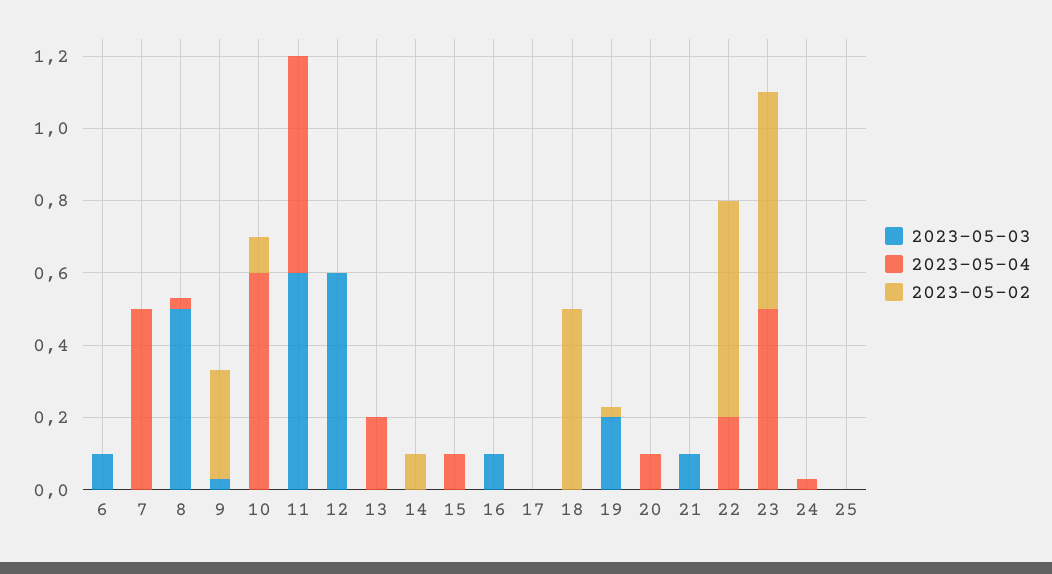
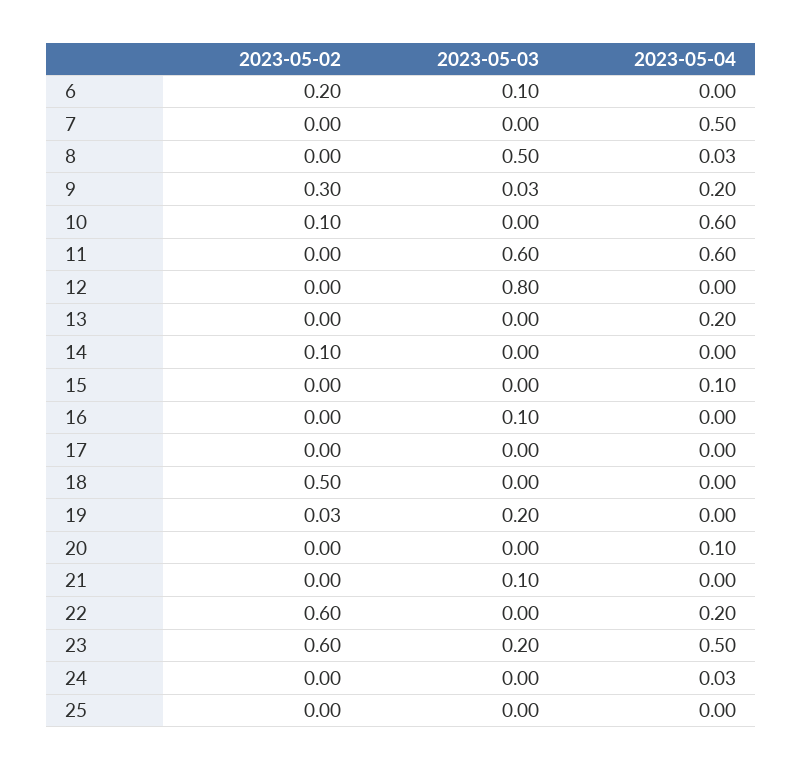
  {
    "2023-05-03": {
      "6": 0.1,
      "7": 0,
      "8": 0.5,
      "9": 0.03,
      "10": 0,
      "11": 0.6,
-     "12": 0.6,
+     "12": 0.8,
      "13": 0,
      "14": 0,
      "15": 0,
      "16": 0.1,
      "17": 0,
      "18": 0,
      "19": 0.2,
      "20": 0,
      "21": 0.1,
      "22": 0,
-     "23": 0,
+     "23": 0.2,
      "24": 0,
      "25": 0
    },
    "2023-05-04": {
      "6": 0,
      "7": 0.5,
      "8": 0.03,
-     "9": 0,
+     "9": 0.2,
      "10": 0.6,
      "11": 0.6,
      "12": 0,
      "13": 0.2,
      "14": 0,
      "15": 0.1,
      "16": 0,
      "17": 0,
      "18": 0,
      "19": 0,
      "20": 0.1,
      "21": 0,
      "22": 0.2,
      "23": 0.5,
      "24": 0.03,
      "25": 0
    },
    "2023-05-02": {
-     "6": 0,
+     "6": 0.2,
      "7": 0,
      "8": 0,
      "9": 0.3,
      "10": 0.1,
      "11": 0,
      "12": 0,
      "13": 0,
      "14": 0.1,
      "15": 0,
      "16": 0,
      "17": 0,
      "18": 0.5,
      "19": 0.03,
      "20": 0,
      "21": 0,
      "22": 0.6,
      "23": 0.6,
      "24": 0,
      "25": 0
    }
  }

